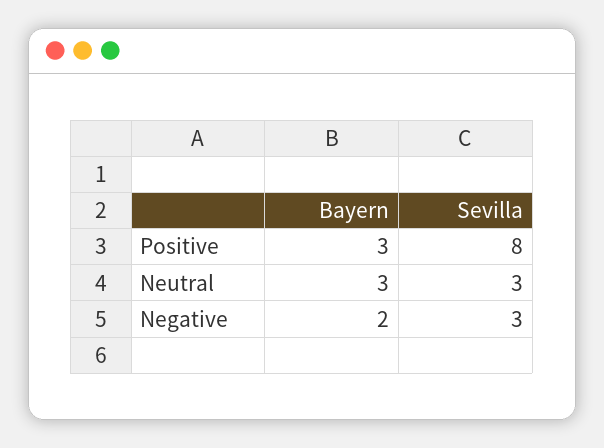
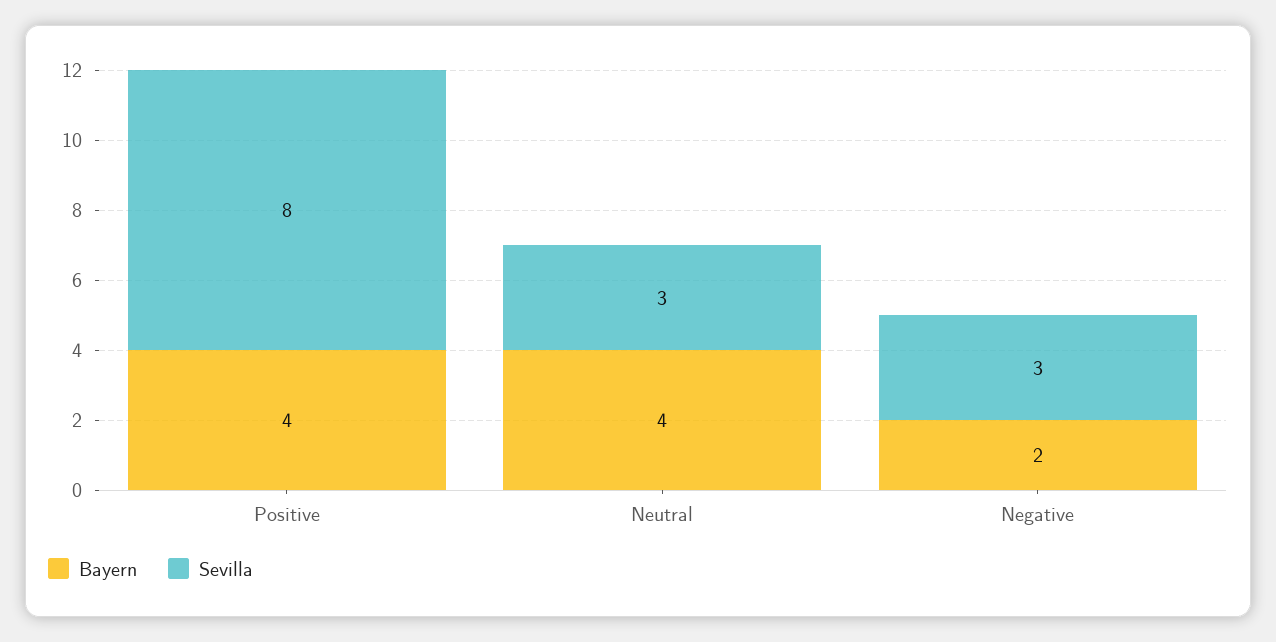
  {
    "Bayern": {
-     "Positive": 3,
+     "Positive": 4,
-     "Neutral": 3,
+     "Neutral": 4,
      "Negative": 2
    },
    "Sevilla": {
      "Positive": 8,
      "Neutral": 3,
      "Negative": 3
    }
  }

